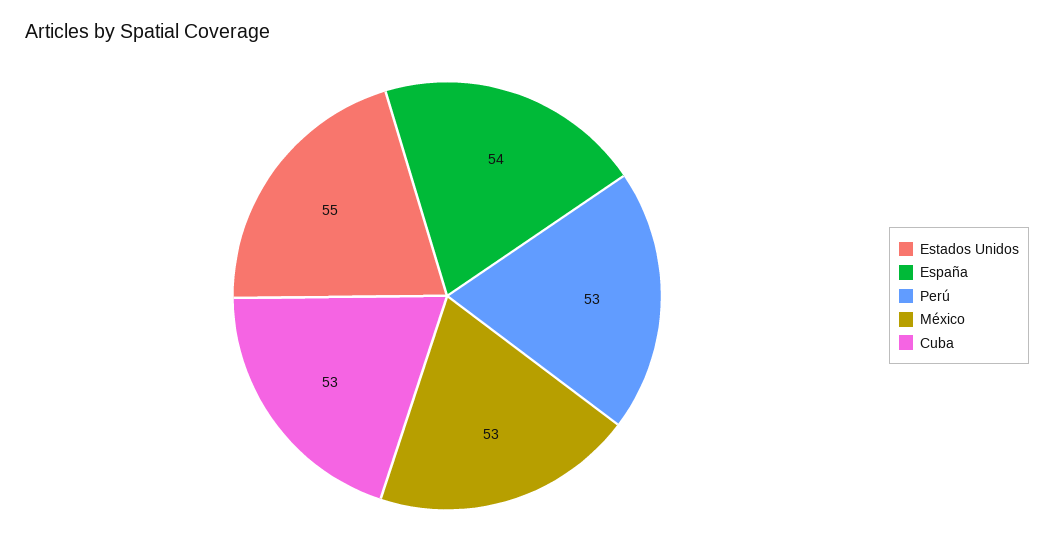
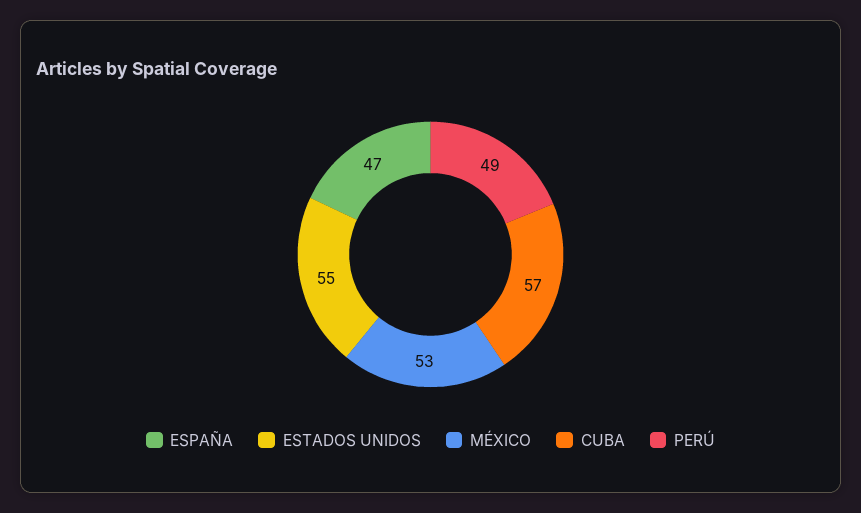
  {
    "Estados Unidos": 55,
-   "España": 54,
+   "España": 47,
-   "Perú": 53,
+   "Perú": 49,
    "México": 53,
-   "Cuba": 53
+   "Cuba": 57
  }

